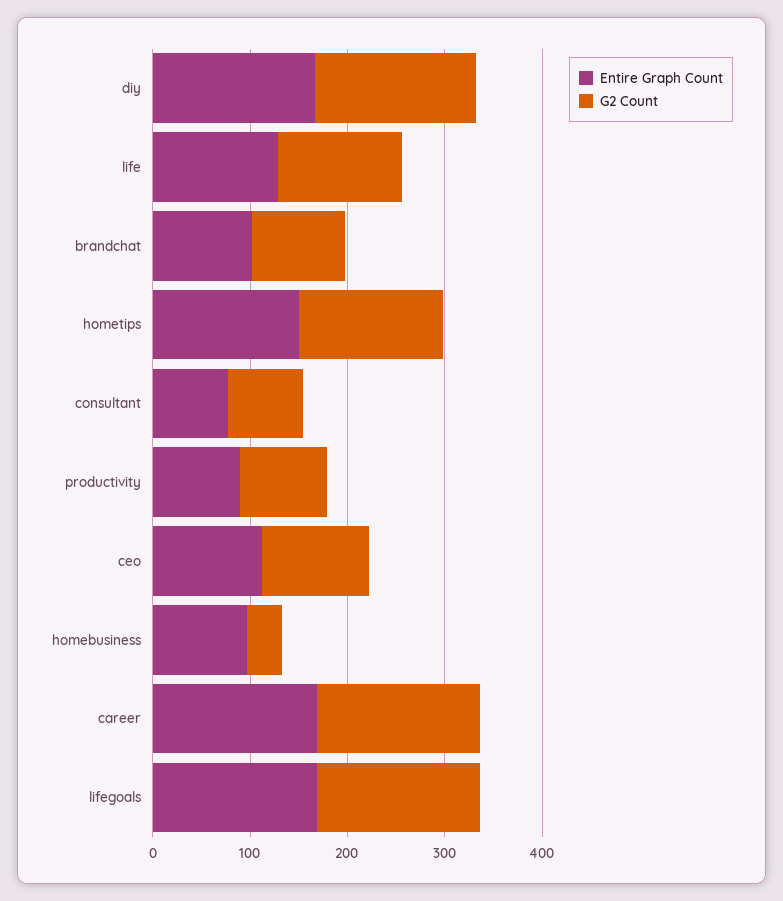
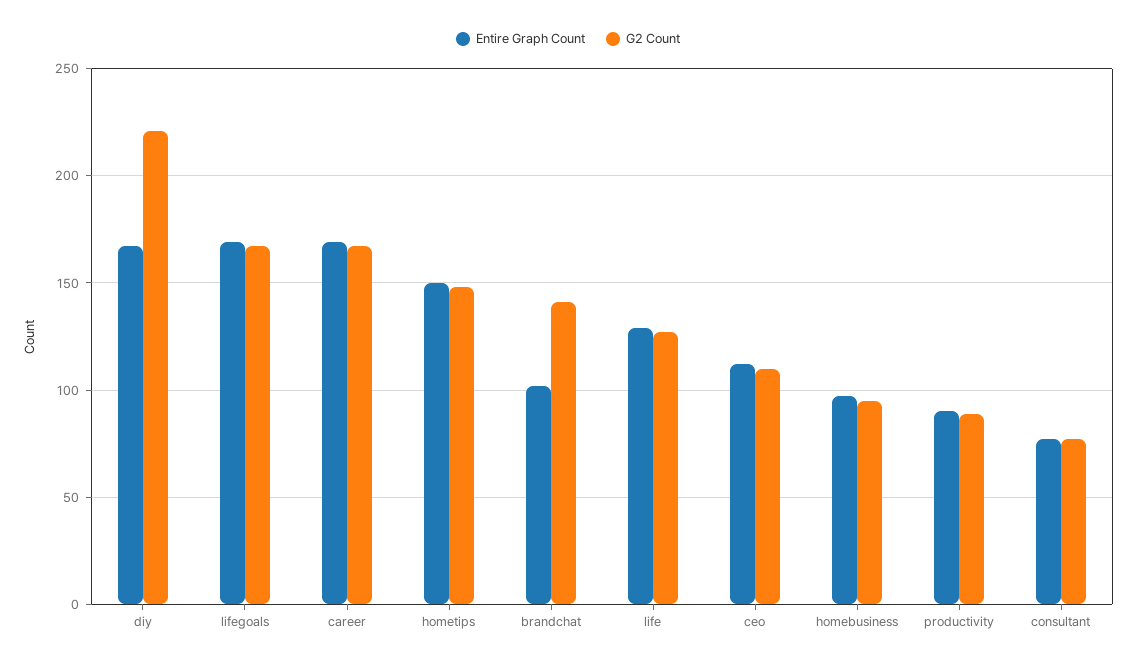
  {
    "Entire Graph Count": {
      "diy": 165,
      "life": 130,
      "brandchat": 100,
      "hometips": 150,
      "consultant": 75,
      "productivity": 90,
      "ceo": 110,
      "homebusiness": 95,
      "career": 170,
      "lifegoals": 170
    },
    "G2 Count": {
-     "diy": 160,
+     "diy": 220,
      "life": 125,
-     "brandchat": 100,
+     "brandchat": 140,
      "hometips": 150,
      "consultant": 75,
      "productivity": 90,
      "ceo": 110,
-     "homebusiness": 40,
+     "homebusiness": 95,
      "career": 165,
      "lifegoals": 165
    }
  }

